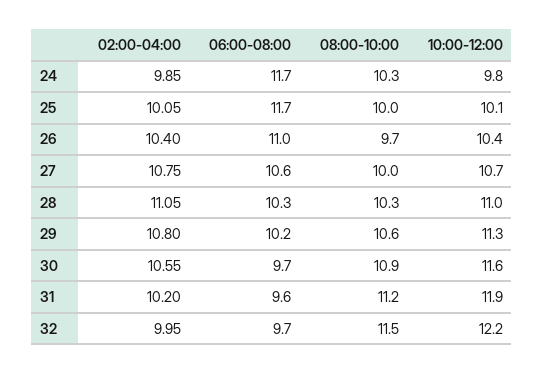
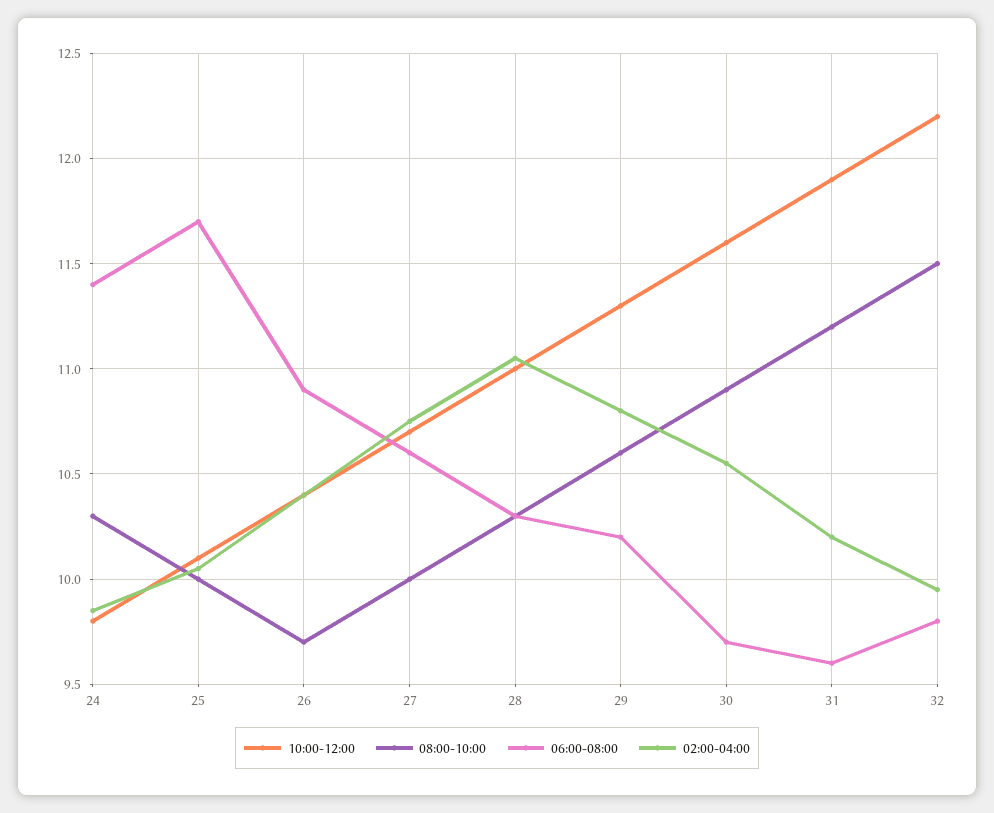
  {
    "02:00-04:00": {
      "24": 9.85,
      "25": 10.05,
      "26": 10.4,
      "27": 10.75,
      "28": 11.05,
      "29": 10.8,
      "30": 10.55,
      "31": 10.2,
      "32": 9.95
    },
    "06:00-08:00": {
-     "24": 11.7,
+     "24": 11.4,
      "25": 11.7,
-     "26": 11,
+     "26": 10.9,
      "27": 10.6,
      "28": 10.3,
      "29": 10.2,
      "30": 9.7,
      "31": 9.6,
-     "32": 9.7
+     "32": 9.8
    },
    "08:00-10:00": {
      "24": 10.3,
      "25": 10,
      "26": 9.7,
      "27": 10,
      "28": 10.3,
      "29": 10.6,
      "30": 10.9,
      "31": 11.2,
      "32": 11.5
    },
    "10:00-12:00": {
      "24": 9.8,
      "25": 10.1,
      "26": 10.4,
      "27": 10.7,
      "28": 11,
      "29": 11.3,
      "30": 11.6,
      "31": 11.9,
      "32": 12.2
    }
  }

